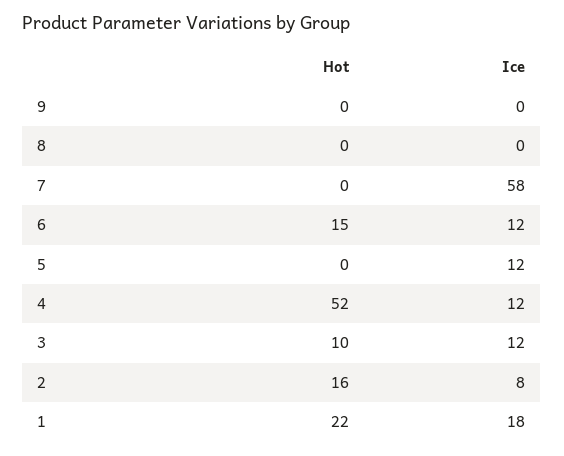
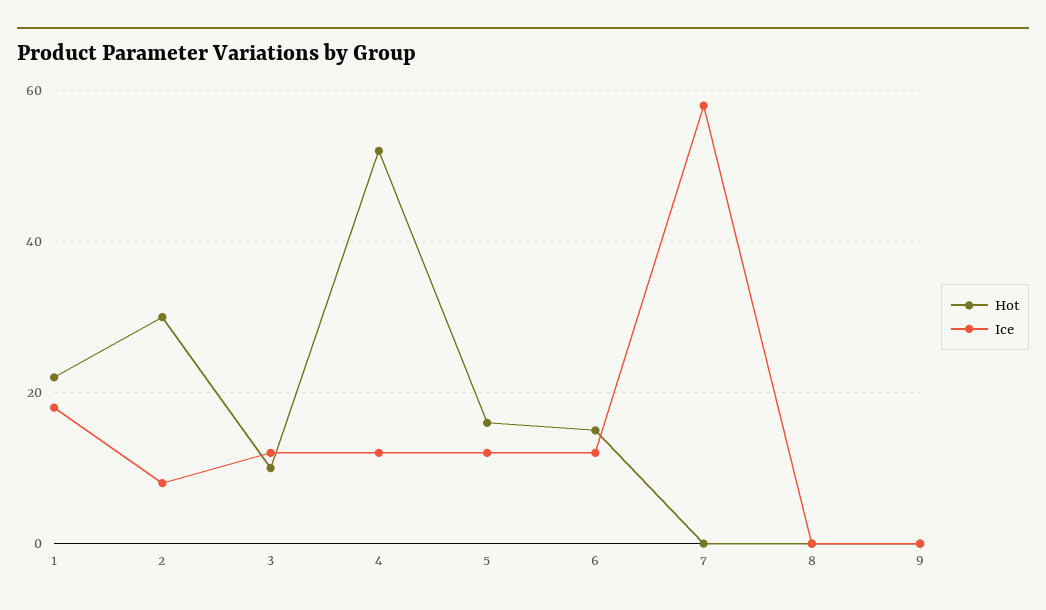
  {
    "Hot": {
      "9": 0,
      "8": 0,
      "7": 0,
      "6": 15,
-     "5": 0,
+     "5": 15,
      "4": 52,
      "3": 10,
-     "2": 16,
+     "2": 30,
      "1": 22
    },
    "Ice": {
      "9": 0,
      "8": 0,
      "7": 58,
      "6": 12,
      "5": 12,
      "4": 12,
      "3": 12,
      "2": 8,
      "1": 18
    }
  }

